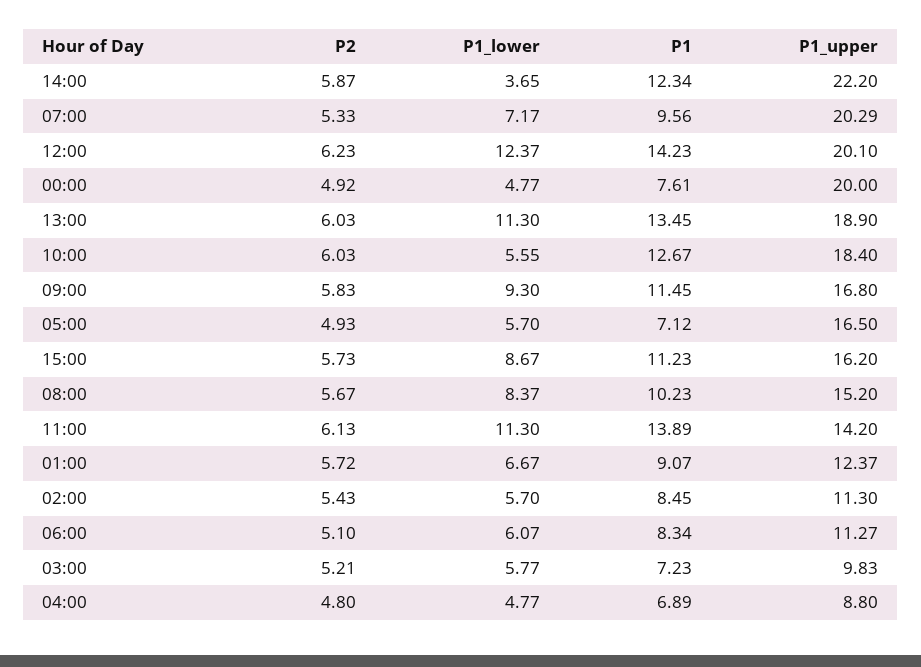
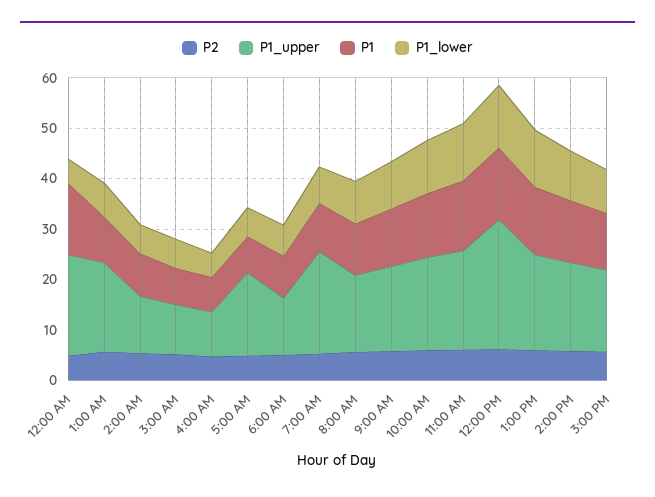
  {
    "P2": {
      "14:00": 5.87,
      "07:00": 5.33,
      "12:00": 6.23,
      "00:00": 4.92,
      "13:00": 6.03,
      "10:00": 6.03,
      "09:00": 5.83,
      "05:00": 4.93,
      "15:00": 5.73,
      "08:00": 5.67,
      "11:00": 6.13,
      "01:00": 5.72,
      "02:00": 5.43,
      "06:00": 5.1,
      "03:00": 5.21,
      "04:00": 4.8
    },
    "P1_lower": {
-     "14:00": 3.65,
+     "14:00": 10,
      "07:00": 7.17,
      "12:00": 12.37,
      "00:00": 4.77,
      "13:00": 11.3,
-     "10:00": 5.55,
+     "10:00": 10,
      "09:00": 9.3,
      "05:00": 5.7,
      "15:00": 8.67,
      "08:00": 8.37,
      "11:00": 11.3,
      "01:00": 6.67,
      "02:00": 5.7,
      "06:00": 6.07,
      "03:00": 5.77,
      "04:00": 4.77
    },
    "P1": {
      "14:00": 12.34,
      "07:00": 9.56,
      "12:00": 14.23,
-     "00:00": 7.61,
+     "00:00": 14,
      "13:00": 13.45,
      "10:00": 12.67,
      "09:00": 11.45,
      "05:00": 7.12,
      "15:00": 11.23,
      "08:00": 10.23,
      "11:00": 13.89,
      "01:00": 9.07,
      "02:00": 8.45,
      "06:00": 8.34,
      "03:00": 7.23,
      "04:00": 6.89
    },
    "P1_upper": {
-     "14:00": 22.2,
+     "14:00": 18,
      "07:00": 20.29,
-     "12:00": 20.1,
+     "12:00": 26,
      "00:00": 20,
      "13:00": 18.9,
      "10:00": 18.4,
      "09:00": 16.8,
      "05:00": 16.5,
      "15:00": 16.2,
      "08:00": 15.2,
-     "11:00": 14.2,
+     "11:00": 20,
-     "01:00": 12.37,
+     "01:00": 18,
      "02:00": 11.3,
      "06:00": 11.27,
      "03:00": 9.83,
      "04:00": 8.8
    }
  }

